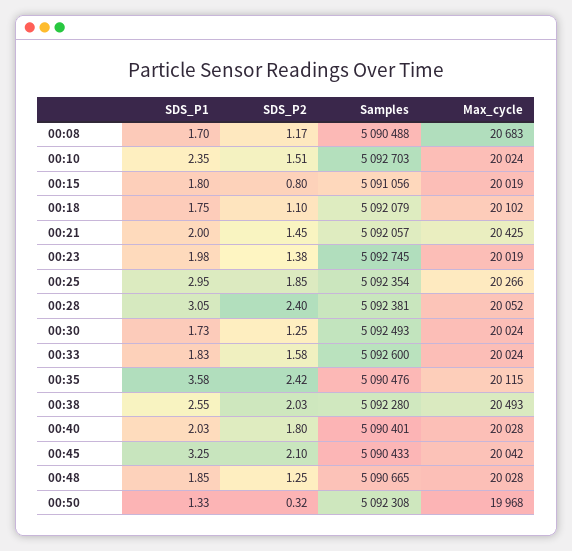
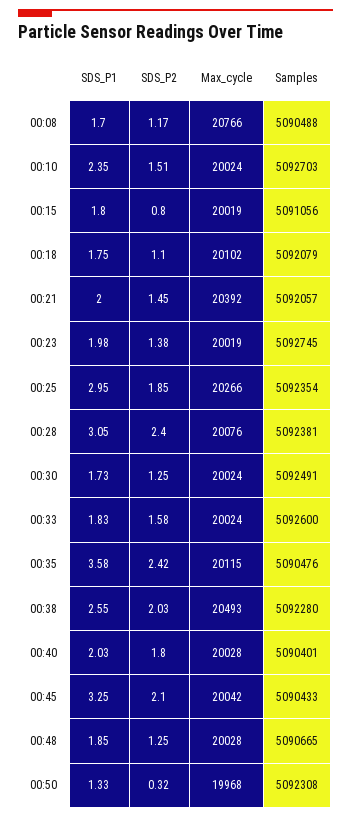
  {
    "SDS_P1": {
      "00:08": 1.7,
      "00:10": 2.35,
      "00:15": 1.8,
      "00:18": 1.75,
      "00:21": 2,
      "00:23": 1.98,
      "00:25": 2.95,
      "00:28": 3.05,
      "00:30": 1.73,
      "00:33": 1.83,
      "00:35": 3.58,
      "00:38": 2.55,
      "00:40": 2.03,
      "00:45": 3.25,
      "00:48": 1.85,
      "00:50": 1.33
    },
    "SDS_P2": {
      "00:08": 1.17,
      "00:10": 1.51,
      "00:15": 0.8,
      "00:18": 1.1,
      "00:21": 1.45,
      "00:23": 1.38,
      "00:25": 1.85,
      "00:28": 2.4,
      "00:30": 1.25,
      "00:33": 1.58,
      "00:35": 2.42,
      "00:38": 2.03,
      "00:40": 1.8,
      "00:45": 2.1,
      "00:48": 1.25,
      "00:50": 0.32
    },
    "Samples": {
      "00:08": 5090488,
      "00:10": 5092703,
      "00:15": 5091056,
      "00:18": 5092079,
      "00:21": 5092057,
      "00:23": 5092745,
      "00:25": 5092354,
      "00:28": 5092381,
-     "00:30": 5092493,
+     "00:30": 5092491,
      "00:33": 5092600,
      "00:35": 5090476,
      "00:38": 5092280,
      "00:40": 5090401,
      "00:45": 5090433,
      "00:48": 5090665,
      "00:50": 5092308
    },
    "Max_cycle": {
-     "00:08": 20683,
+     "00:08": 20766,
      "00:10": 20024,
      "00:15": 20019,
      "00:18": 20102,
-     "00:21": 20425,
+     "00:21": 20392,
      "00:23": 20019,
      "00:25": 20266,
-     "00:28": 20052,
+     "00:28": 20076,
      "00:30": 20024,
      "00:33": 20024,
      "00:35": 20115,
      "00:38": 20493,
      "00:40": 20028,
      "00:45": 20042,
      "00:48": 20028,
      "00:50": 19968
    }
  }

